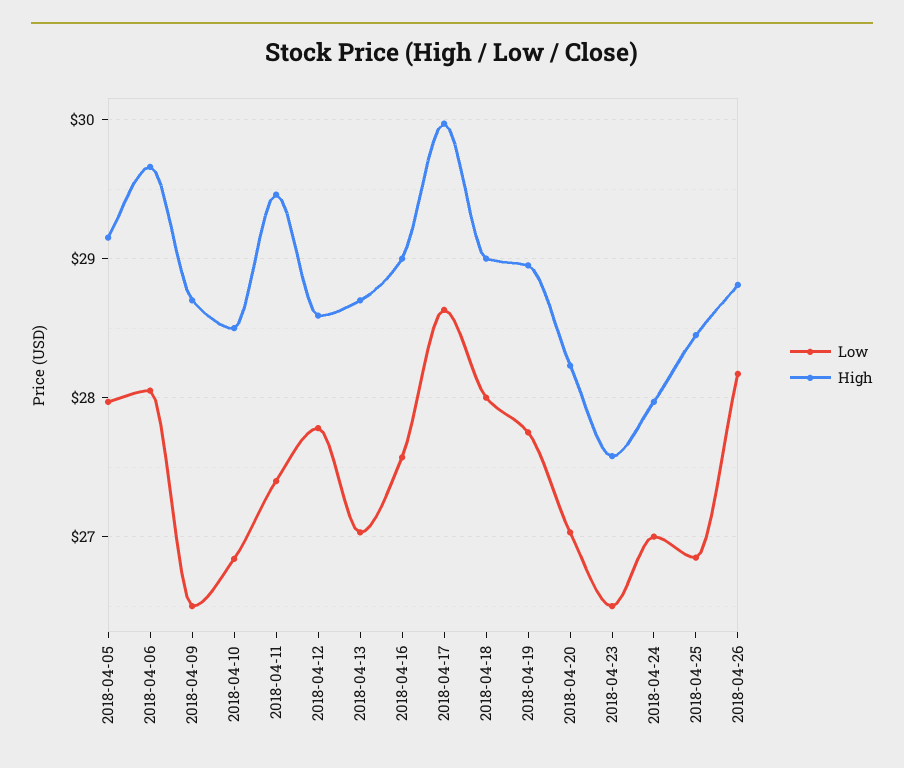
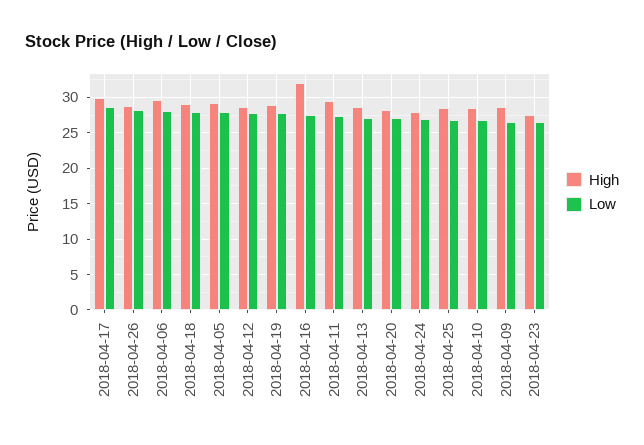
  {
    "Low": {
      "2018-04-05": 28,
      "2018-04-06": 28.1,
      "2018-04-09": 26.5,
      "2018-04-10": 26.8,
      "2018-04-11": 27.4,
      "2018-04-12": 27.8,
      "2018-04-13": 27,
      "2018-04-16": 27.6,
      "2018-04-17": 28.6,
      "2018-04-18": 28,
      "2018-04-19": 27.8,
      "2018-04-20": 27,
      "2018-04-23": 26.5,
      "2018-04-24": 27,
      "2018-04-25": 26.9,
      "2018-04-26": 28.2
    },
    "High": {
      "2018-04-05": 29.2,
      "2018-04-06": 29.7,
      "2018-04-09": 28.7,
      "2018-04-10": 28.5,
      "2018-04-11": 29.5,
      "2018-04-12": 28.6,
      "2018-04-13": 28.7,
-     "2018-04-16": 29,
+     "2018-04-16": 32,
      "2018-04-17": 30,
      "2018-04-18": 29,
      "2018-04-19": 29,
      "2018-04-20": 28.2,
      "2018-04-23": 27.6,
      "2018-04-24": 28,
      "2018-04-25": 28.5,
      "2018-04-26": 28.8
    }
  }

